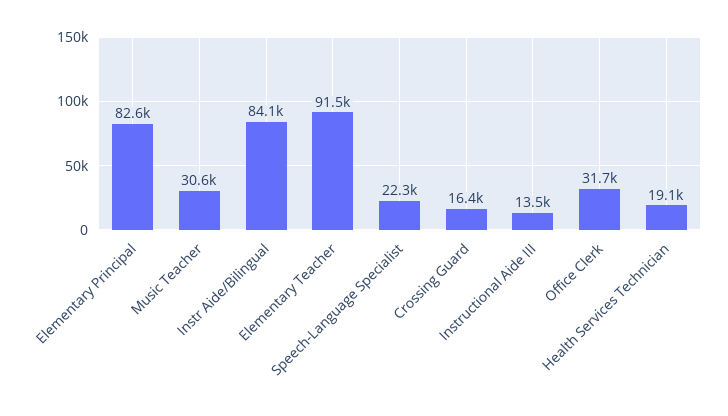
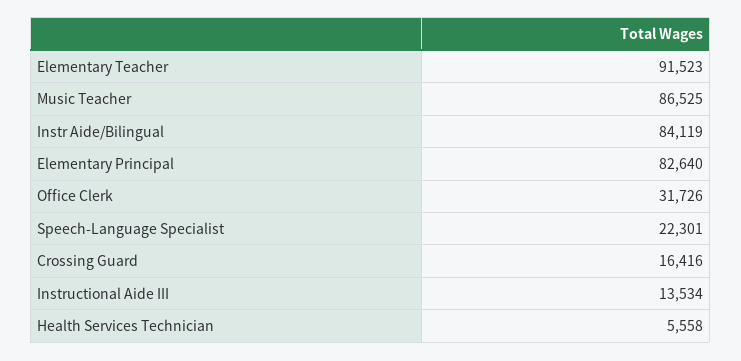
  {
    "Elementary Principal": 82640,
-   "Music Teacher": 30600,
+   "Music Teacher": 86525,
    "Instr Aide/Bilingual": 84119,
    "Elementary Teacher": 91523,
    "Speech-Language Specialist": 22301,
    "Crossing Guard": 16416,
    "Instructional Aide III": 13534,
    "Office Clerk": 31726,
-   "Health Services Technician": 19100
+   "Health Services Technician": 5558
  }

